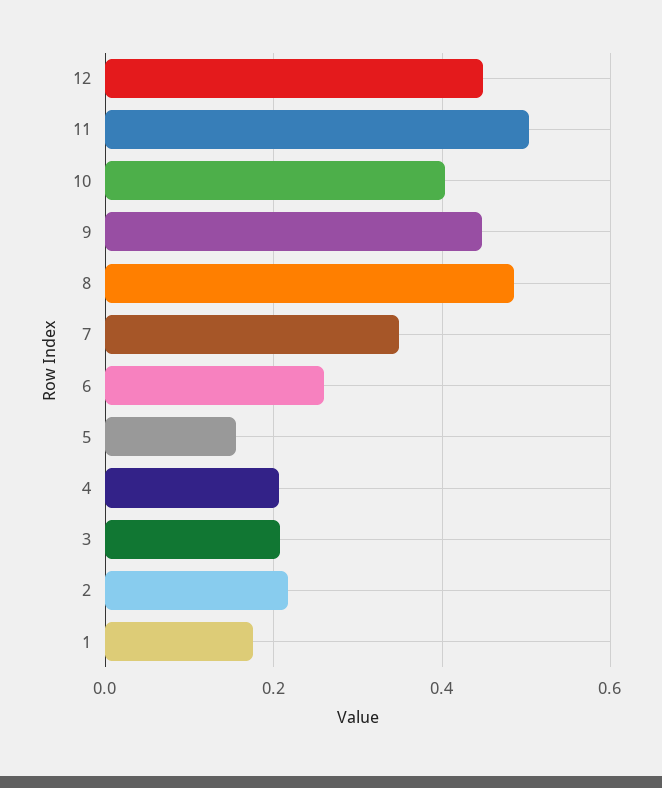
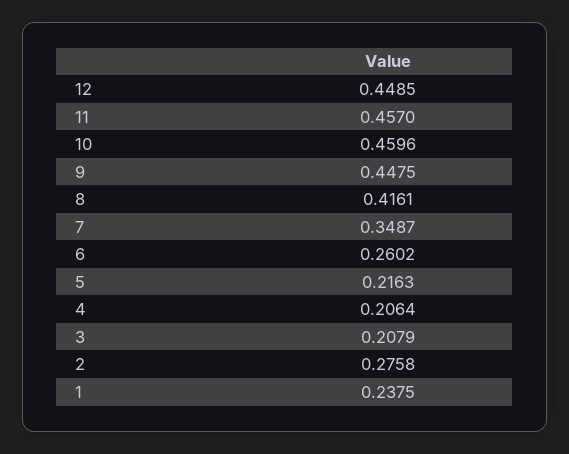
  {
    "12": 0.4485,
-   "11": 0.5,
+   "11": 0.457,
-   "10": 0.4,
+   "10": 0.4596,
    "9": 0.4475,
-   "8": 0.48,
+   "8": 0.4161,
    "7": 0.3487,
    "6": 0.2602,
-   "5": 0.16,
+   "5": 0.2163,
    "4": 0.2064,
    "3": 0.2079,
-   "2": 0.22,
+   "2": 0.2758,
-   "1": 0.18
+   "1": 0.2375
  }

